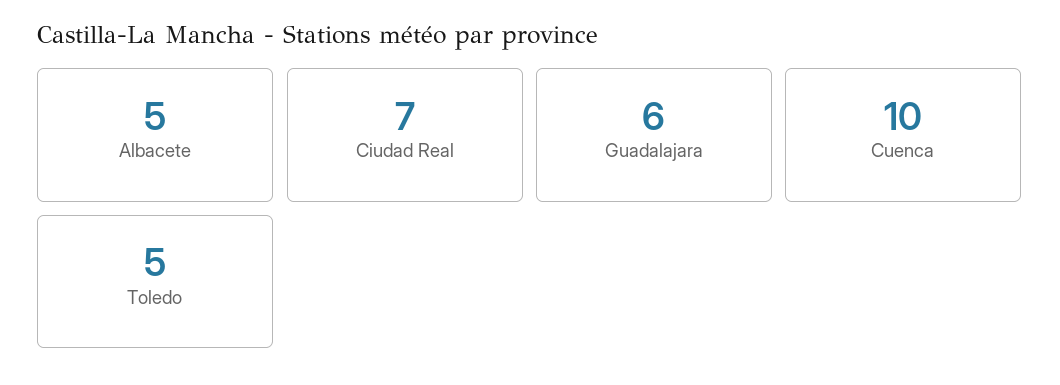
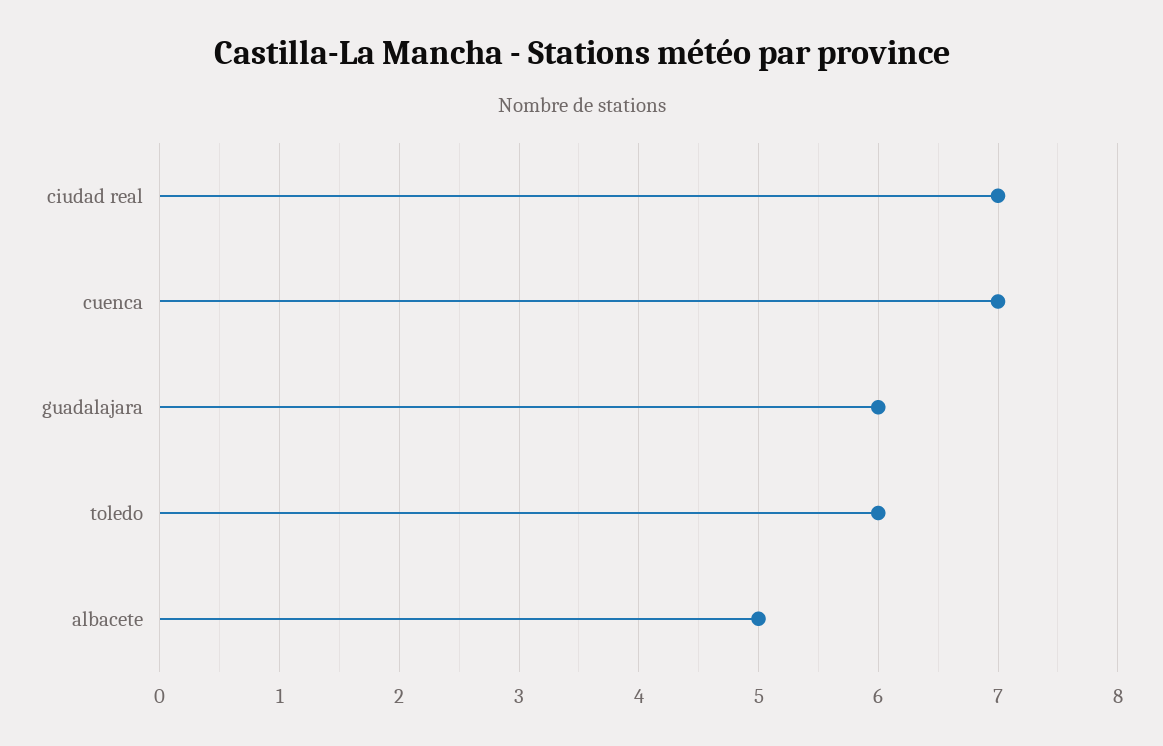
  {
    "Albacete": 5,
    "Ciudad Real": 7,
    "Guadalajara": 6,
-   "Cuenca": 10,
+   "Cuenca": 7,
-   "Toledo": 5
+   "Toledo": 6
  }

